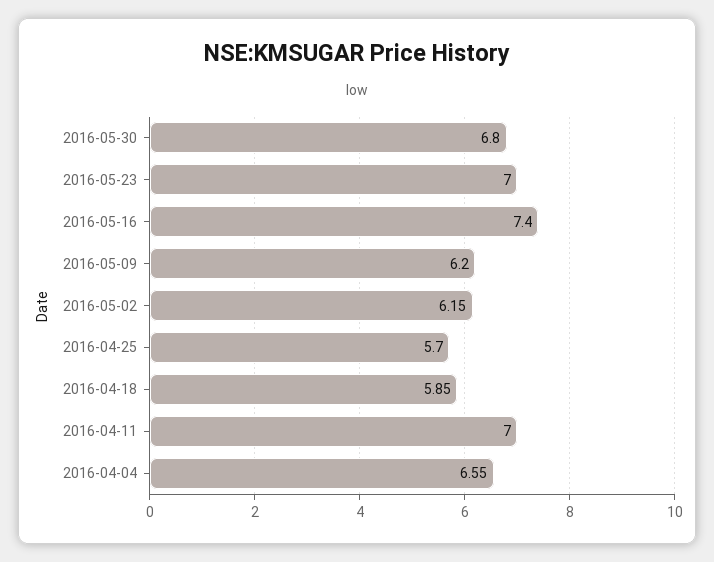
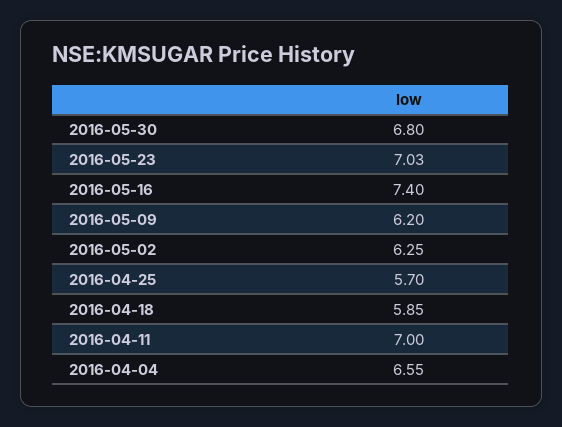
  {
    "2016-05-30": 6.8,
-   "2016-05-23": 7,
+   "2016-05-23": 7.03,
    "2016-05-16": 7.4,
    "2016-05-09": 6.2,
-   "2016-05-02": 6.15,
+   "2016-05-02": 6.25,
    "2016-04-25": 5.7,
    "2016-04-18": 5.85,
    "2016-04-11": 7,
    "2016-04-04": 6.55
  }

